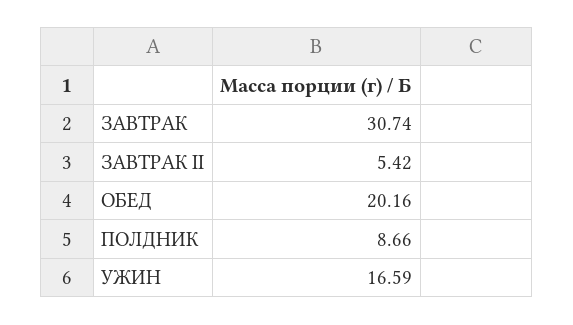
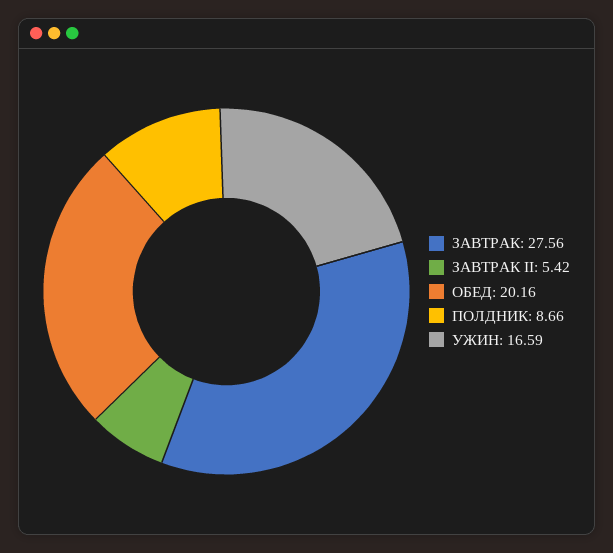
  {
-   "ЗАВТРАК": 30.74,
+   "ЗАВТРАК": 27.56,
    "ЗАВТРАК II": 5.42,
    "ОБЕД": 20.16,
    "ПОЛДНИК": 8.66,
    "УЖИН": 16.59
  }

